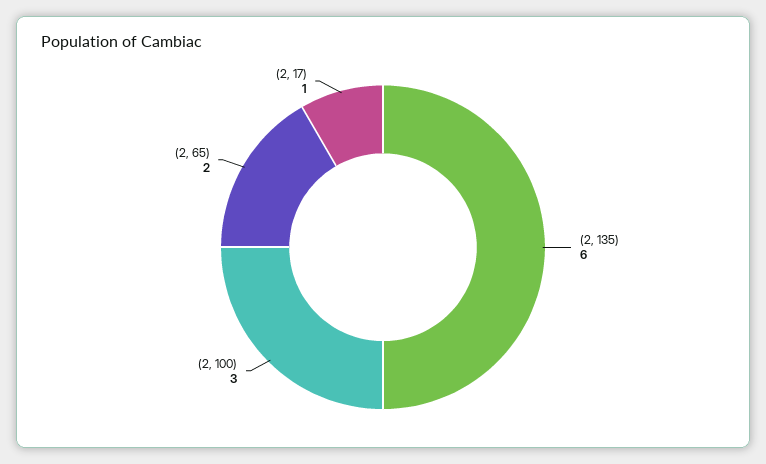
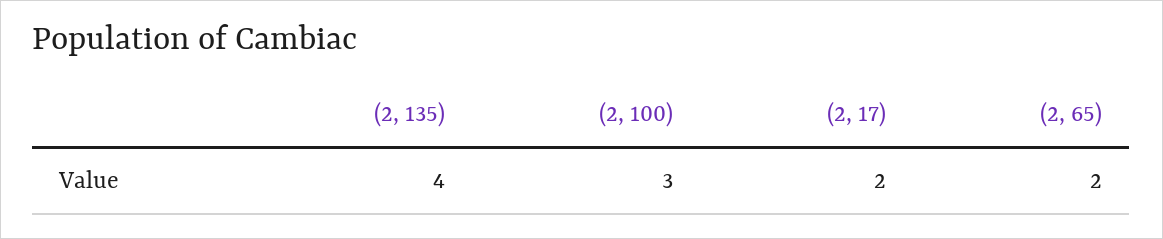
  {
-   "(2, 135)": 6,
+   "(2, 135)": 4,
    "(2, 100)": 3,
    "(2, 65)": 2,
-   "(2, 17)": 1
+   "(2, 17)": 2
  }

